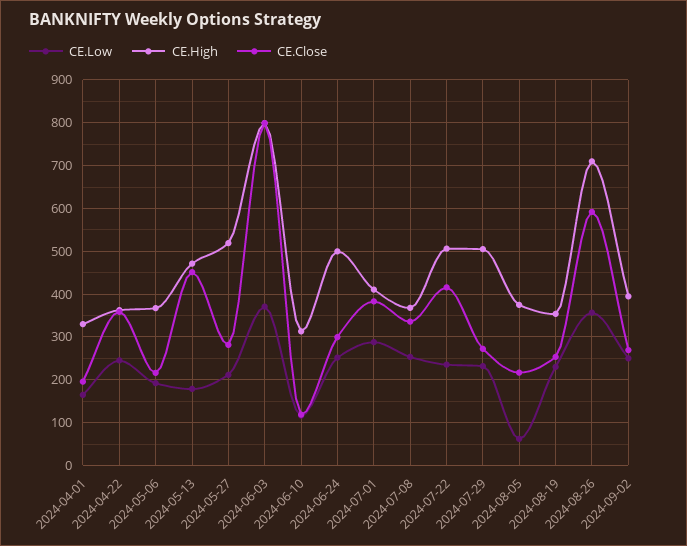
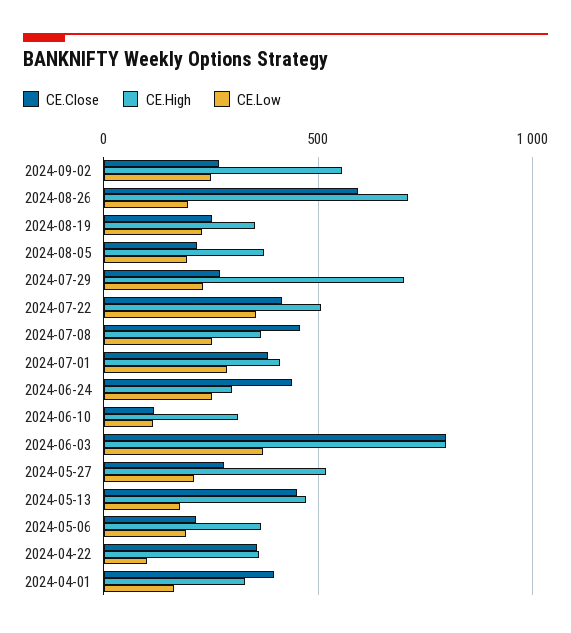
  {
    "CE.Low": {
      "2024-04-01": 160,
-     "2024-04-22": 240,
+     "2024-04-22": 100,
      "2024-05-06": 200,
      "2024-05-13": 180,
      "2024-05-27": 220,
      "2024-06-03": 380,
      "2024-06-10": 120,
      "2024-06-24": 260,
      "2024-07-01": 280,
      "2024-07-08": 260,
-     "2024-07-22": 240,
+     "2024-07-22": 350,
      "2024-07-29": 240,
-     "2024-08-05": 60,
+     "2024-08-05": 200,
      "2024-08-19": 240,
-     "2024-08-26": 360,
+     "2024-08-26": 200,
      "2024-09-02": 240
    },
    "CE.High": {
      "2024-04-01": 340,
      "2024-04-22": 360,
      "2024-05-06": 360,
      "2024-05-13": 480,
      "2024-05-27": 520,
      "2024-06-03": 800,
      "2024-06-10": 320,
-     "2024-06-24": 500,
+     "2024-06-24": 300,
      "2024-07-01": 420,
      "2024-07-08": 360,
      "2024-07-22": 500,
-     "2024-07-29": 500,
+     "2024-07-29": 700,
      "2024-08-05": 380,
      "2024-08-19": 360,
      "2024-08-26": 700,
-     "2024-09-02": 400
+     "2024-09-02": 550
    },
    "CE.Close": {
-     "2024-04-01": 200,
+     "2024-04-01": 400,
      "2024-04-22": 360,
      "2024-05-06": 220,
      "2024-05-13": 460,
      "2024-05-27": 280,
      "2024-06-03": 800,
      "2024-06-10": 120,
-     "2024-06-24": 300,
+     "2024-06-24": 450,
      "2024-07-01": 380,
-     "2024-07-08": 340,
+     "2024-07-08": 450,
      "2024-07-22": 420,
      "2024-07-29": 280,
      "2024-08-05": 220,
      "2024-08-19": 260,
      "2024-08-26": 600,
      "2024-09-02": 260
    }
  }

